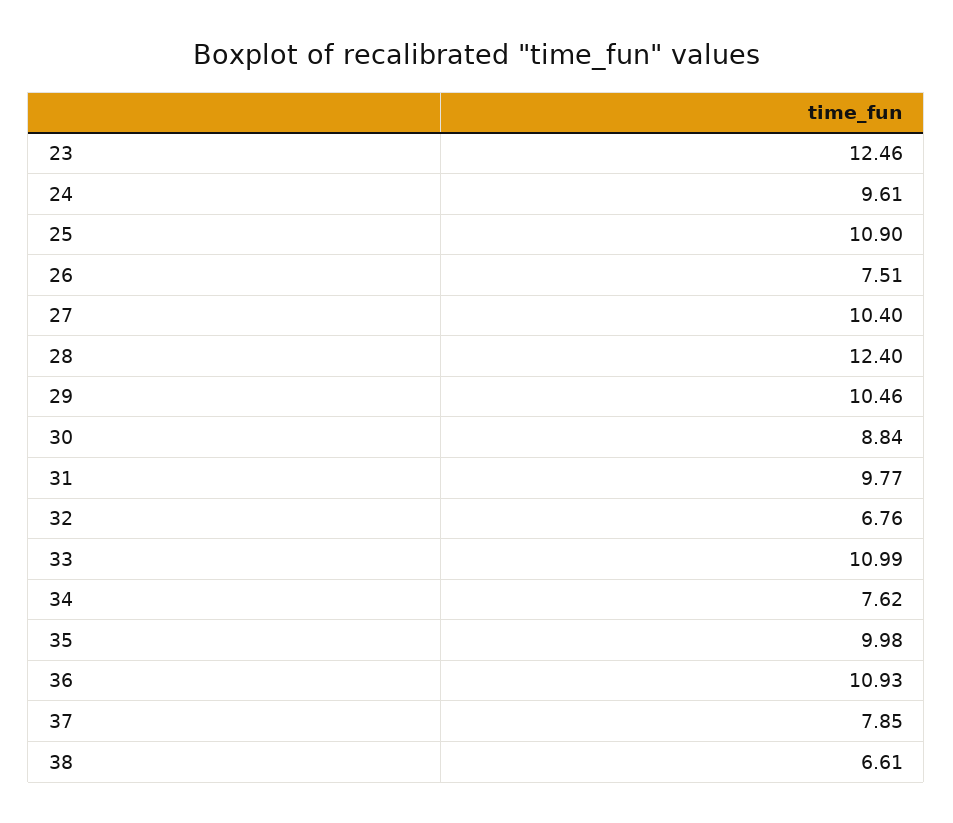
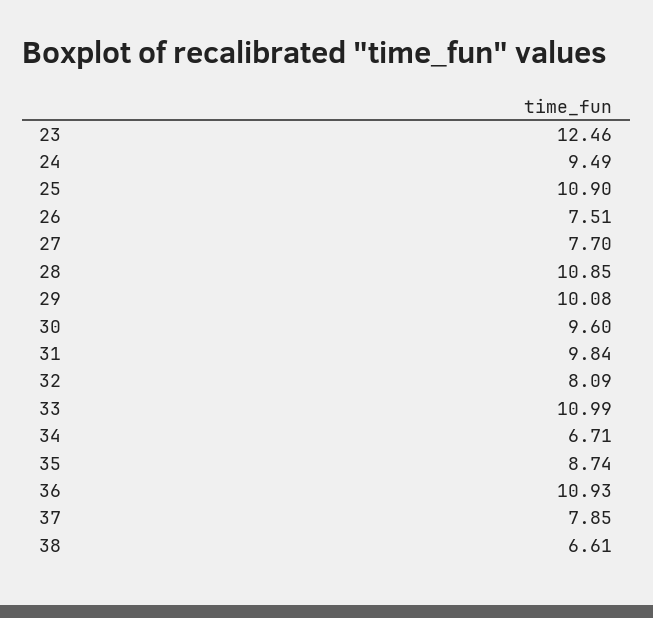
  {
    "23": 12.46,
-   "24": 9.61,
+   "24": 9.49,
    "25": 10.9,
    "26": 7.51,
-   "27": 10.4,
+   "27": 7.7,
-   "28": 12.4,
+   "28": 10.85,
-   "29": 10.46,
+   "29": 10.08,
-   "30": 8.84,
+   "30": 9.6,
-   "31": 9.77,
+   "31": 9.84,
-   "32": 6.76,
+   "32": 8.09,
    "33": 10.99,
-   "34": 7.62,
+   "34": 6.71,
-   "35": 9.98,
+   "35": 8.74,
    "36": 10.93,
    "37": 7.85,
    "38": 6.61
  }

